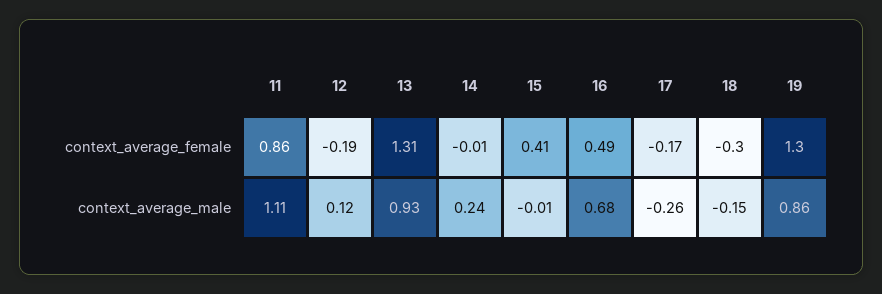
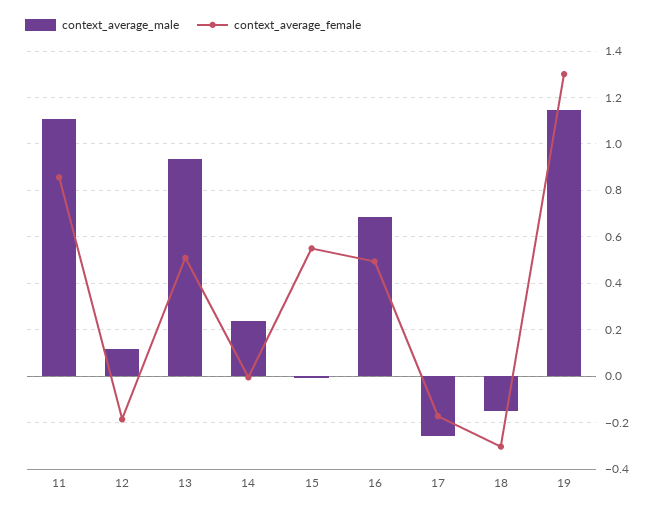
  {
    "context_average_female": {
      "11": 0.86,
      "12": -0.19,
-     "13": 1.31,
+     "13": 0.5,
      "14": -0.01,
-     "15": 0.41,
+     "15": 0.55,
      "16": 0.49,
      "17": -0.17,
      "18": -0.3,
      "19": 1.3
    },
    "context_average_male": {
      "11": 1.11,
      "12": 0.12,
      "13": 0.93,
      "14": 0.24,
      "15": -0.01,
      "16": 0.68,
      "17": -0.26,
      "18": -0.15,
-     "19": 0.86
+     "19": 1.15
    }
  }

